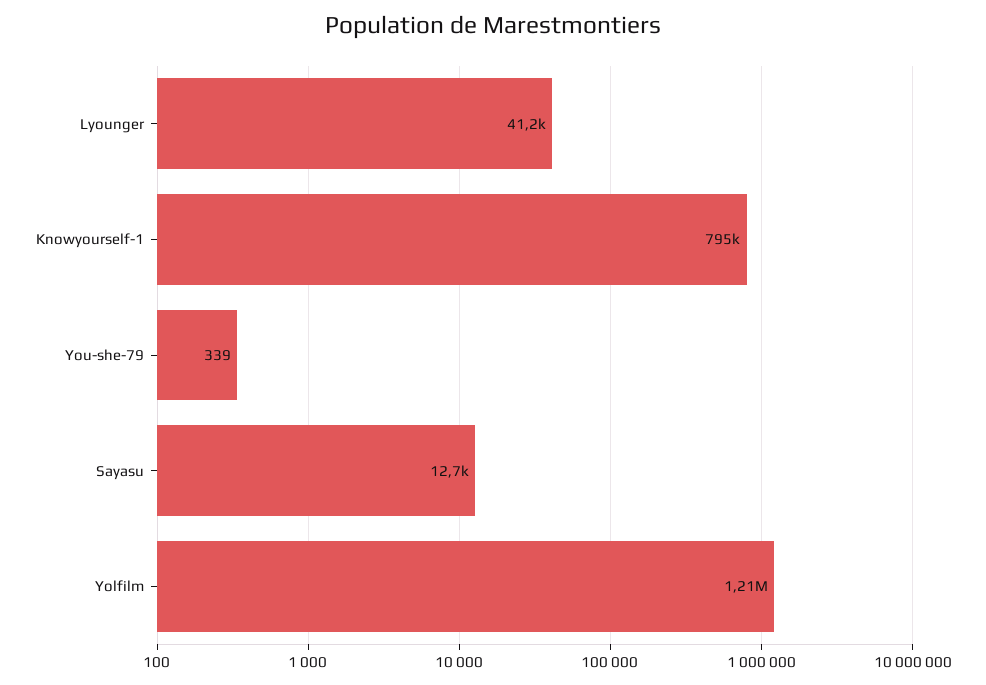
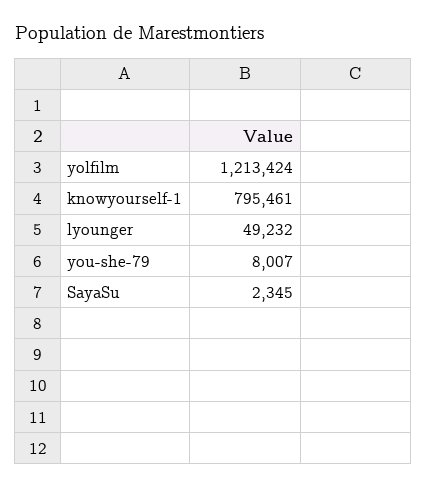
  {
-   "Lyounger": 41200,
+   "Lyounger": 49232,
    "Knowyourself-1": 795461,
-   "You-she-79": 339,
+   "You-she-79": 8007,
-   "Sayasu": 12700,
+   "Sayasu": 2345,
    "Yolfilm": 1213424
  }

